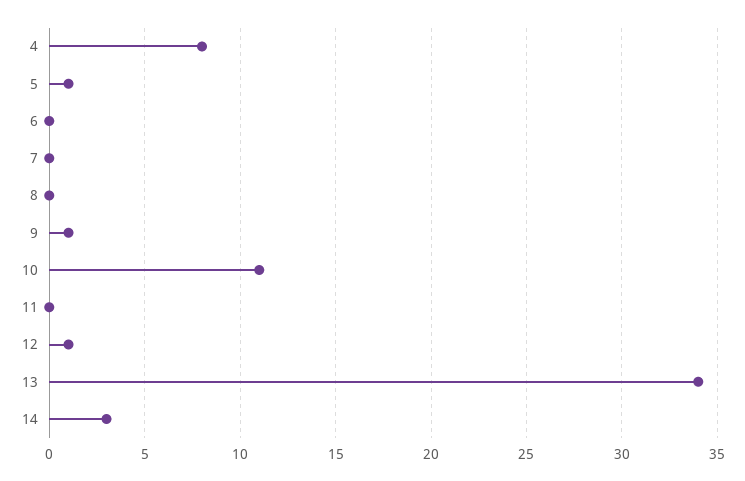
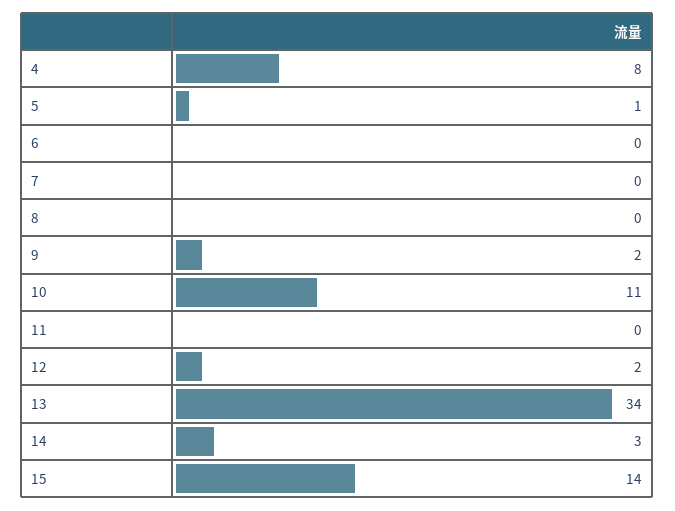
  {
    "4": 8,
    "5": 1,
    "6": 0,
    "7": 0,
    "8": 0,
-   "9": 1,
+   "9": 2,
    "10": 11,
    "11": 0,
-   "12": 1,
+   "12": 2,
    "13": 34,
-   "14": 3
+   "14": 3,
+   "15": 14
  }

